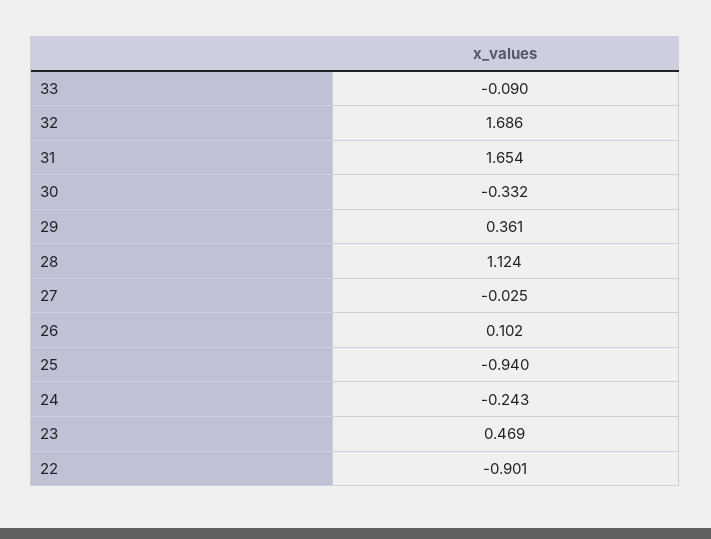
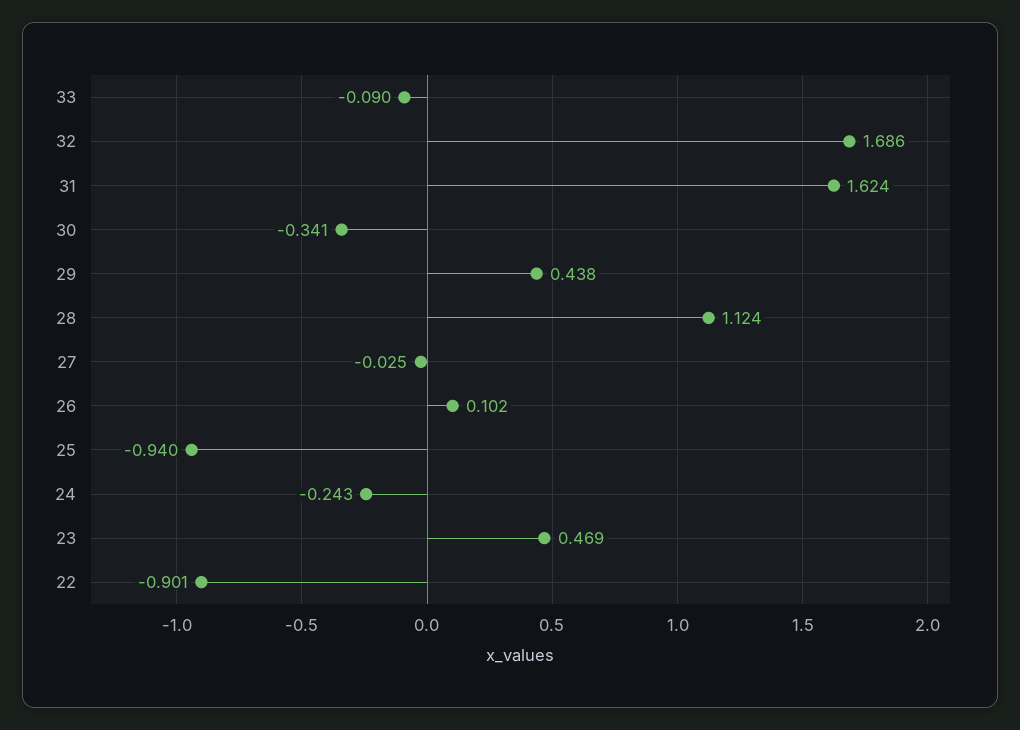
  {
    "33": -0.09,
    "32": 1.686,
-   "31": 1.654,
+   "31": 1.624,
-   "30": -0.332,
+   "30": -0.341,
-   "29": 0.361,
+   "29": 0.438,
    "28": 1.124,
    "27": -0.025,
    "26": 0.102,
    "25": -0.94,
    "24": -0.243,
    "23": 0.469,
    "22": -0.901
  }

